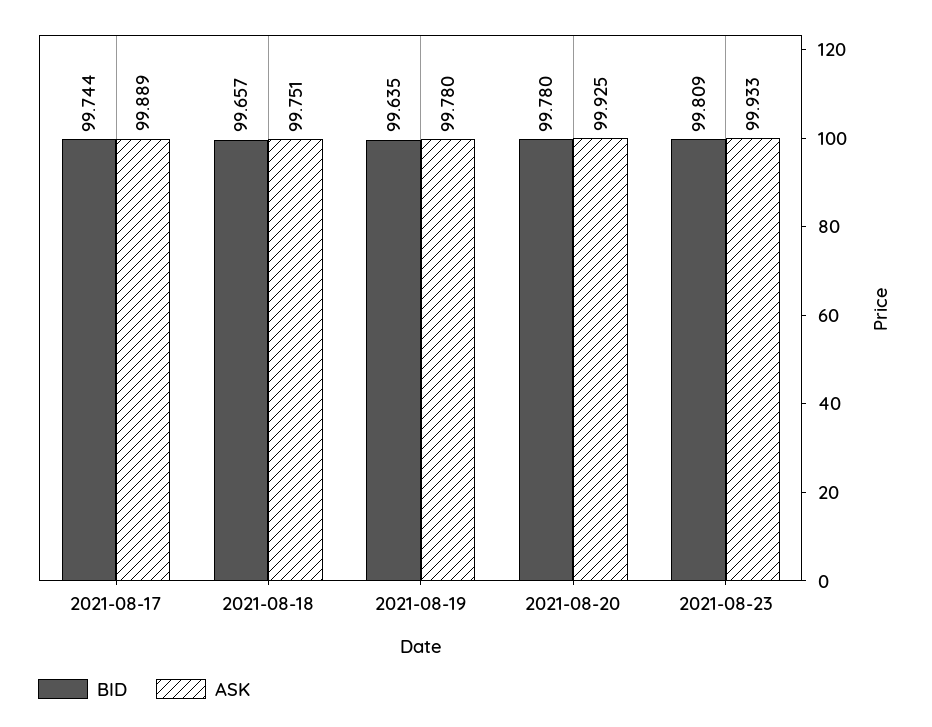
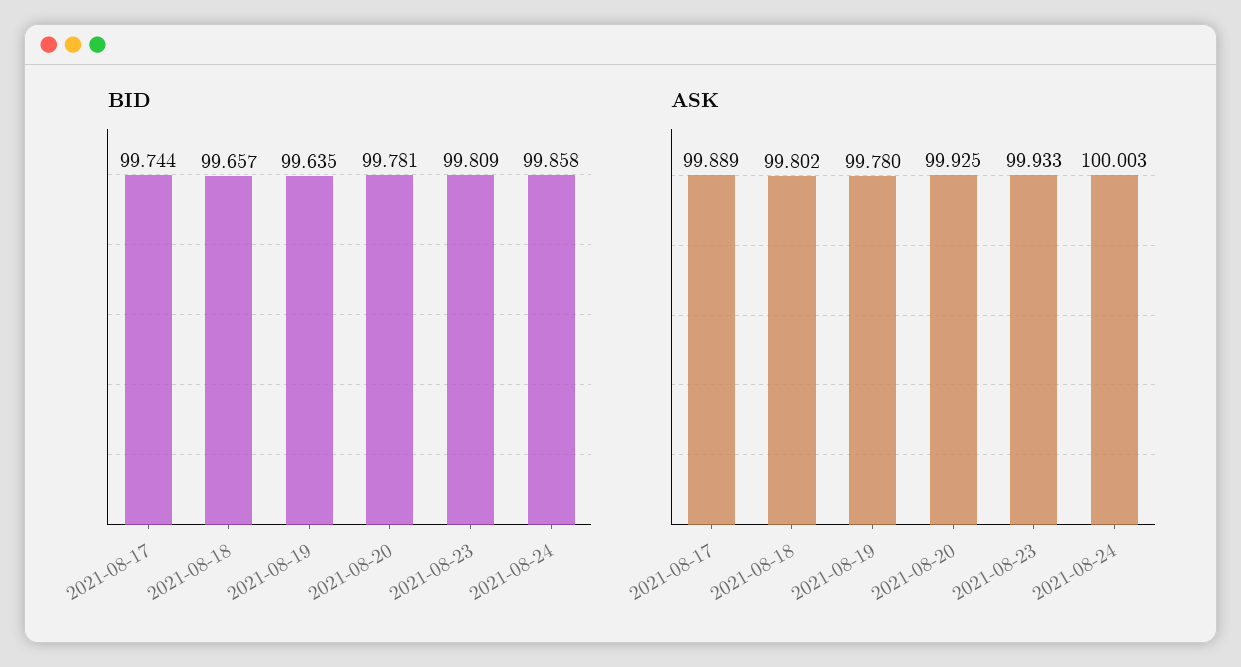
  {
    "BID": {
      "2021-08-17": 99.744,
      "2021-08-18": 99.657,
      "2021-08-19": 99.635,
-     "2021-08-20": 99.78,
+     "2021-08-20": 99.781,
-     "2021-08-23": 99.809
+     "2021-08-23": 99.809,
+     "2021-08-24": 99.858
    },
    "ASK": {
      "2021-08-17": 99.889,
-     "2021-08-18": 99.751,
+     "2021-08-18": 99.802,
      "2021-08-19": 99.78,
      "2021-08-20": 99.925,
-     "2021-08-23": 99.933
+     "2021-08-23": 99.933,
+     "2021-08-24": 100.003
    }
  }

